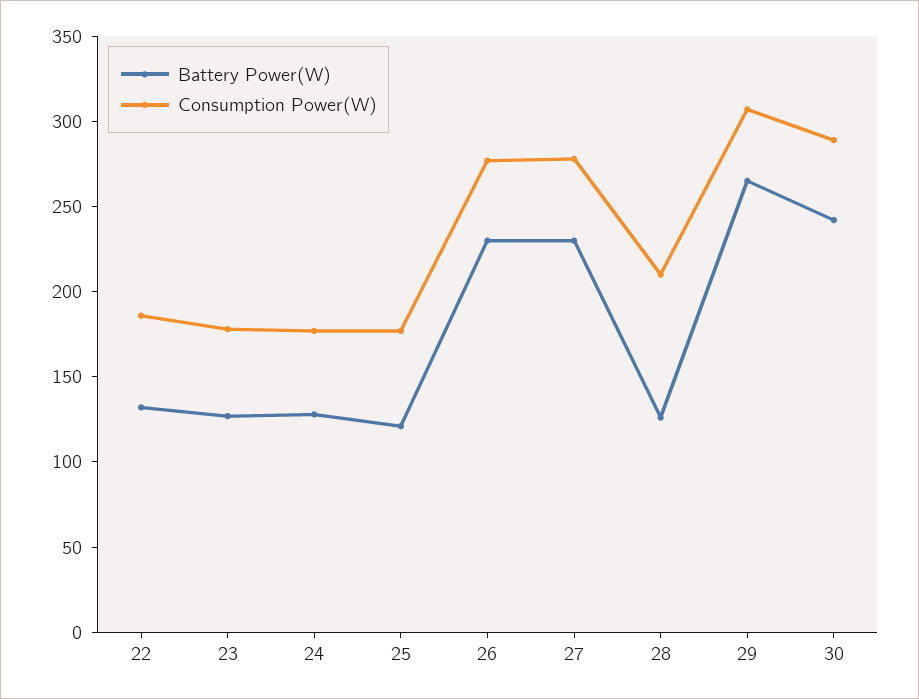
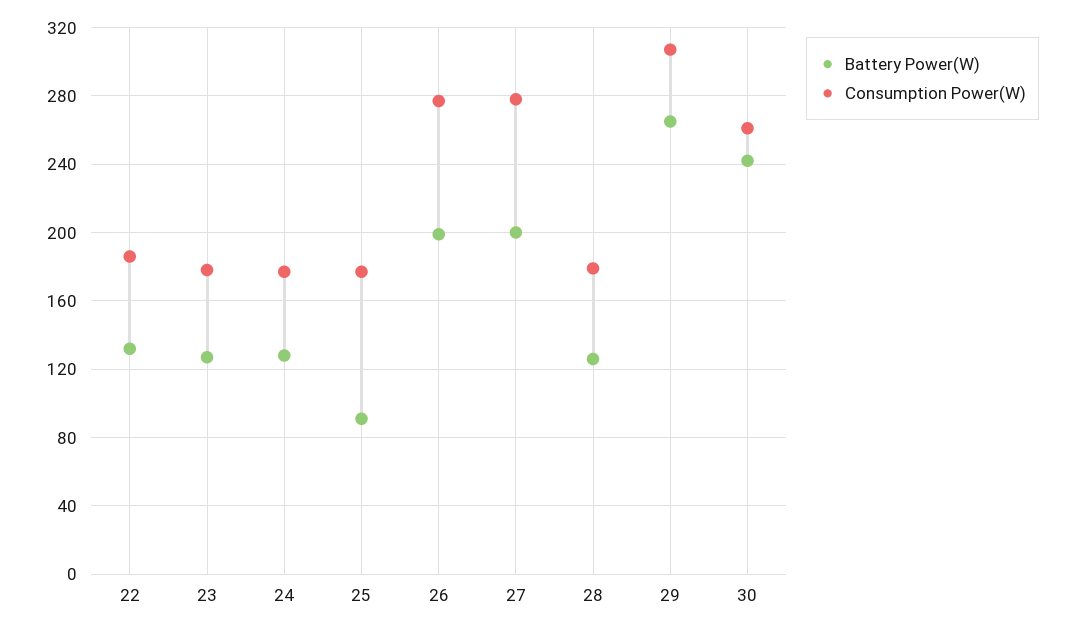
  {
    "Battery Power(W)": {
      "22": 130,
      "23": 125,
      "24": 130,
-     "25": 120,
+     "25": 90,
-     "26": 230,
+     "26": 200,
-     "27": 230,
+     "27": 200,
      "28": 125,
      "29": 265,
      "30": 240
    },
    "Consumption Power(W)": {
      "22": 185,
      "23": 180,
      "24": 175,
      "25": 175,
      "26": 275,
      "27": 280,
-     "28": 210,
+     "28": 180,
      "29": 305,
-     "30": 290
+     "30": 260
    }
  }

